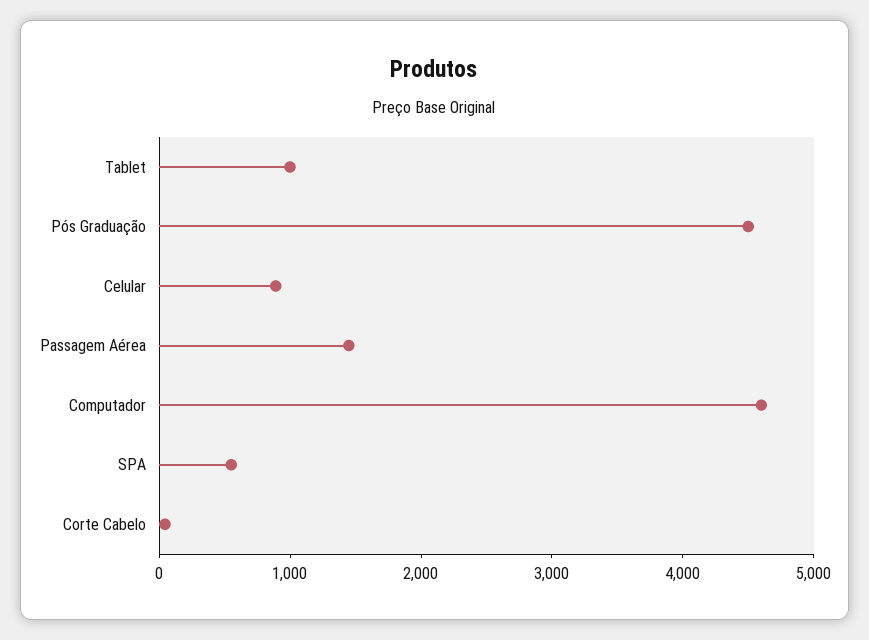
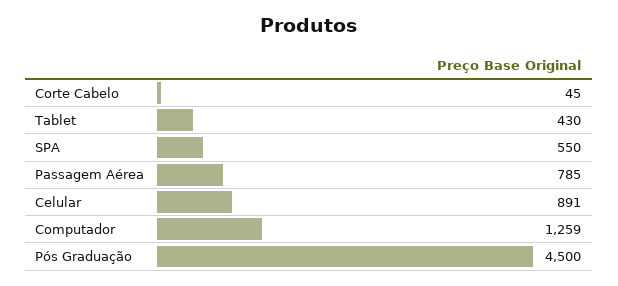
  {
-   "Tablet": 1000,
+   "Tablet": 430,
    "Pós Graduação": 4500,
    "Celular": 891,
-   "Passagem Aérea": 1400,
+   "Passagem Aérea": 785,
-   "Computador": 4600,
+   "Computador": 1259,
    "SPA": 550,
    "Corte Cabelo": 45
  }

